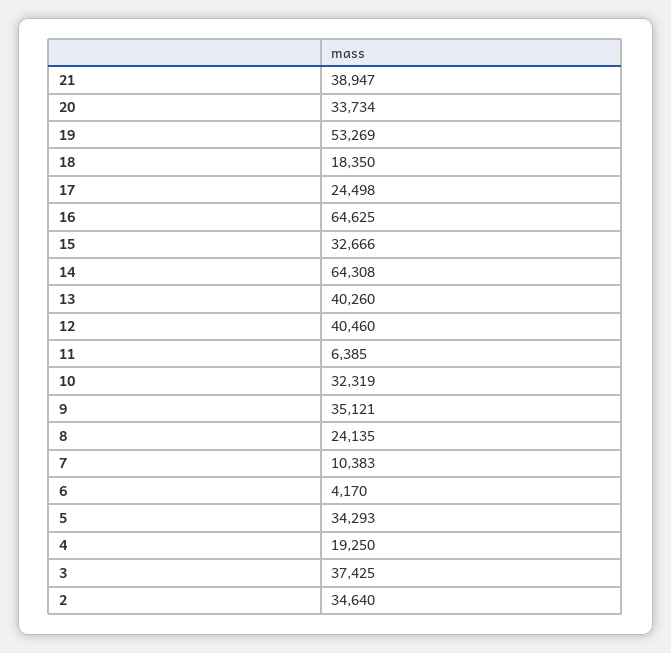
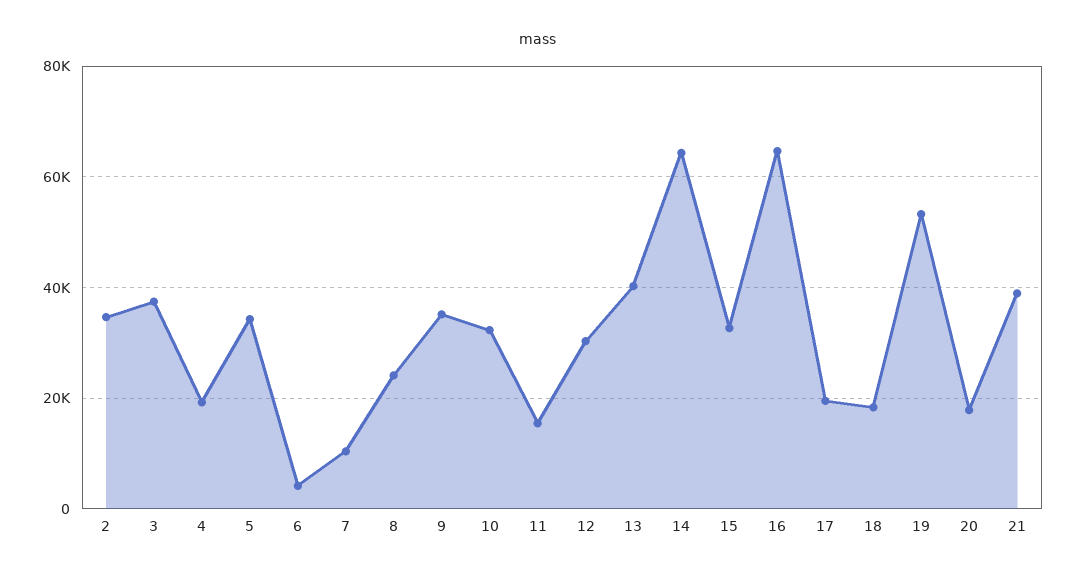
  {
    "21": 38947,
-   "20": 33734,
+   "20": 18000,
    "19": 53269,
    "18": 18350,
-   "17": 24498,
+   "17": 20000,
    "16": 64625,
    "15": 32666,
    "14": 64308,
    "13": 40260,
-   "12": 40460,
+   "12": 30000,
-   "11": 6385,
+   "11": 16000,
    "10": 32319,
    "9": 35121,
    "8": 24135,
    "7": 10383,
    "6": 4170,
    "5": 34293,
    "4": 19250,
    "3": 37425,
    "2": 34640
  }

